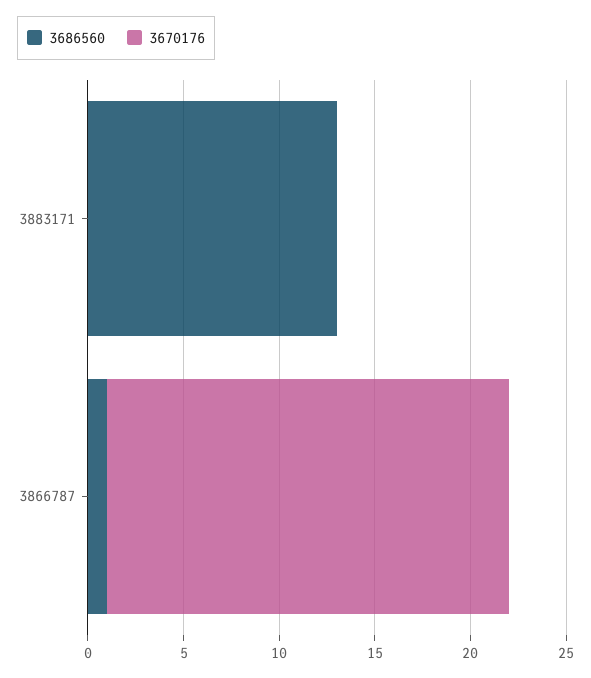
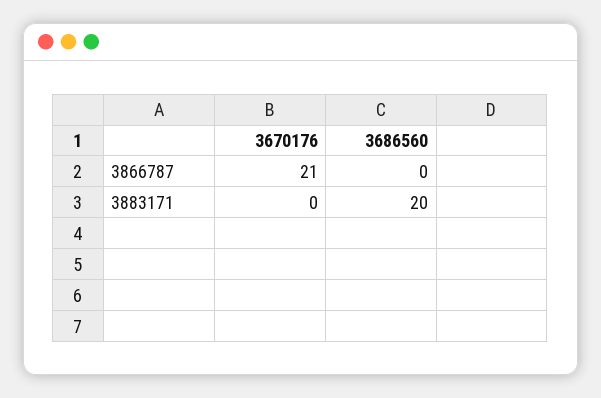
  {
    "3686560": {
-     "3883171": 13,
+     "3883171": 20,
-     "3866787": 1
+     "3866787": 0
    },
    "3670176": {
      "3883171": 0,
      "3866787": 21
    }
  }

